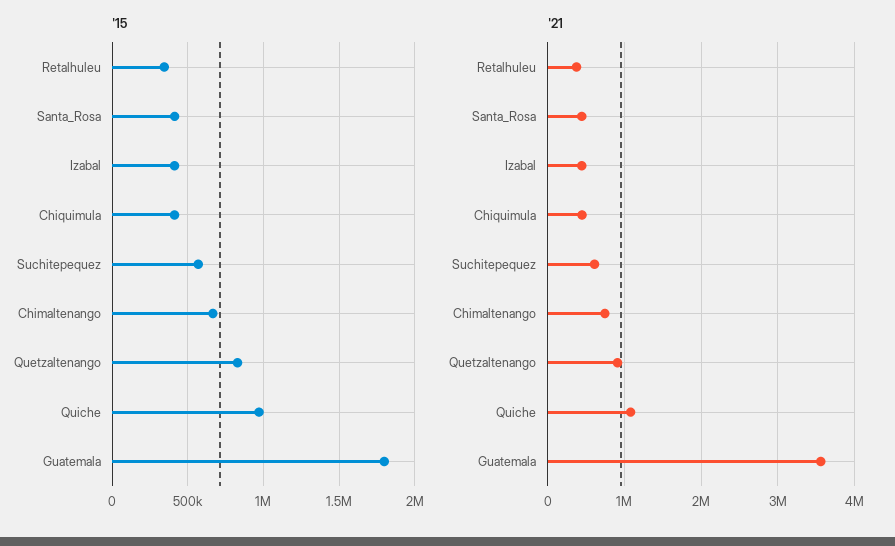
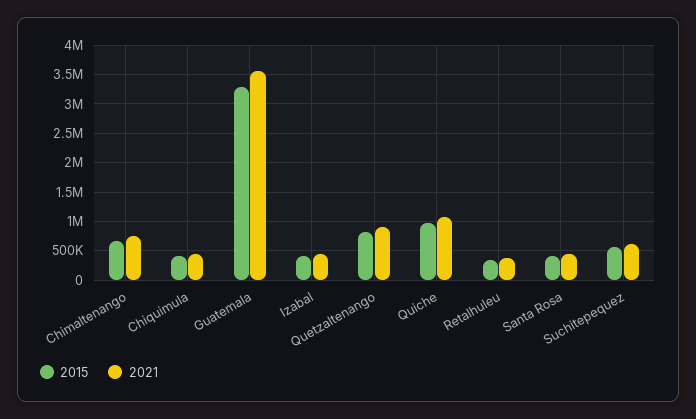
  {
    "'15": {
      "Retalhuleu": 350000,
      "Santa_Rosa": 400000,
      "Izabal": 400000,
      "Chiquimula": 400000,
      "Suchitepequez": 550000,
      "Chimaltenango": 650000,
      "Quetzaltenango": 850000,
      "Quiche": 950000,
-     "Guatemala": 1800000
+     "Guatemala": 3250000
    },
    "'21": {
      "Retalhuleu": 400000,
      "Santa_Rosa": 400000,
      "Izabal": 400000,
      "Chiquimula": 400000,
      "Suchitepequez": 600000,
      "Chimaltenango": 700000,
      "Quetzaltenango": 900000,
      "Quiche": 1100000,
      "Guatemala": 3600000
    }
  }

